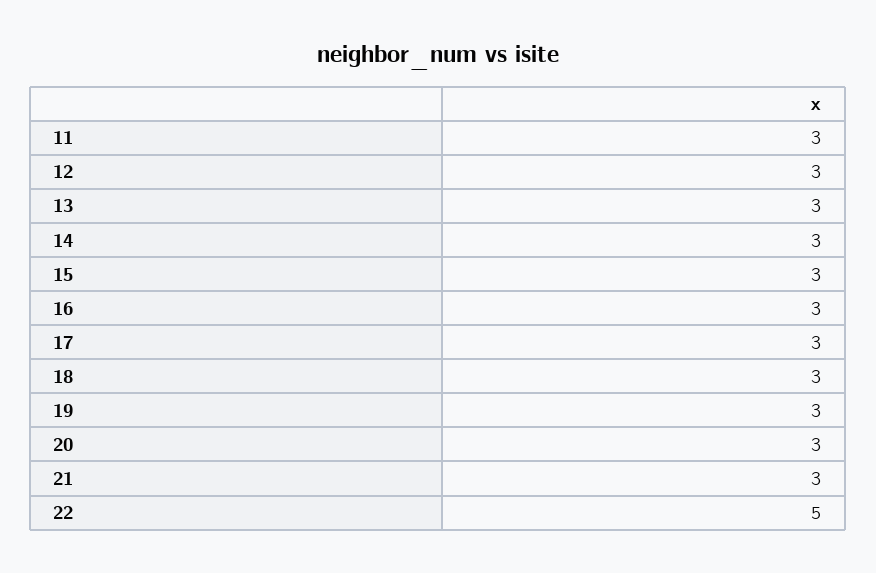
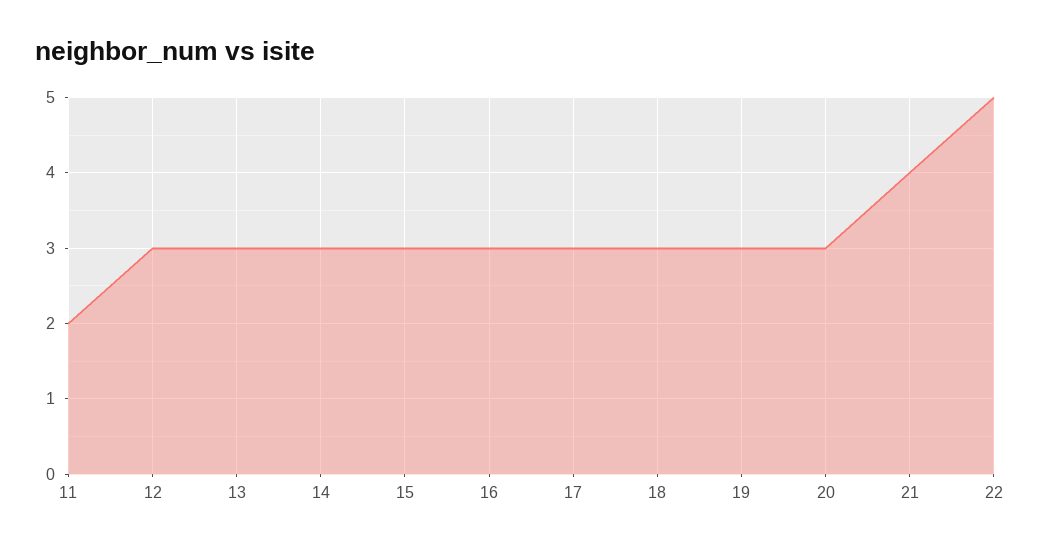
  {
-   "11": 3,
+   "11": 2,
    "12": 3,
    "13": 3,
    "14": 3,
    "15": 3,
    "16": 3,
    "17": 3,
    "18": 3,
    "19": 3,
    "20": 3,
-   "21": 3,
+   "21": 4,
    "22": 5
  }

